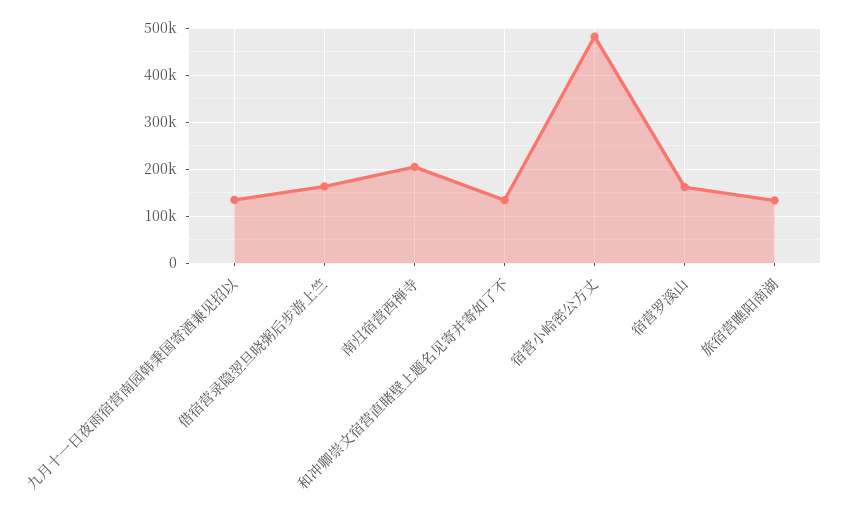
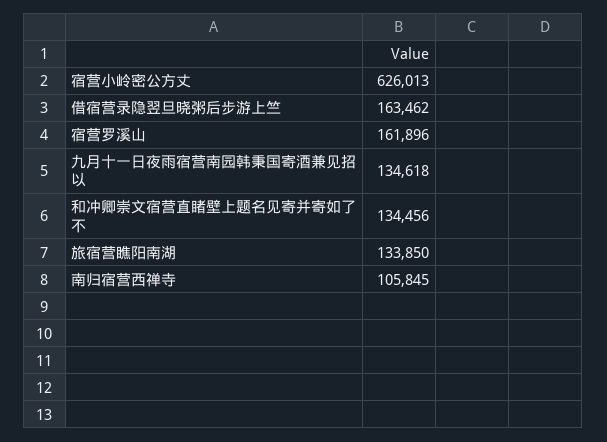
  {
    "九月十一日夜雨宿营南园韩秉国寄酒兼见招以": 134618,
    "借宿营录隐翌旦晓粥后步游上竺": 163462,
-   "南归宿营西禅寺": 200000,
+   "南归宿营西禅寺": 105845,
    "和冲卿崇文宿营直睹壁上题名见寄并寄如了不": 134456,
-   "宿营小岭密公方丈": 480000,
+   "宿营小岭密公方丈": 626013,
    "宿营罗溪山": 161896,
    "旅宿营瞧阳南湖": 133850
  }

